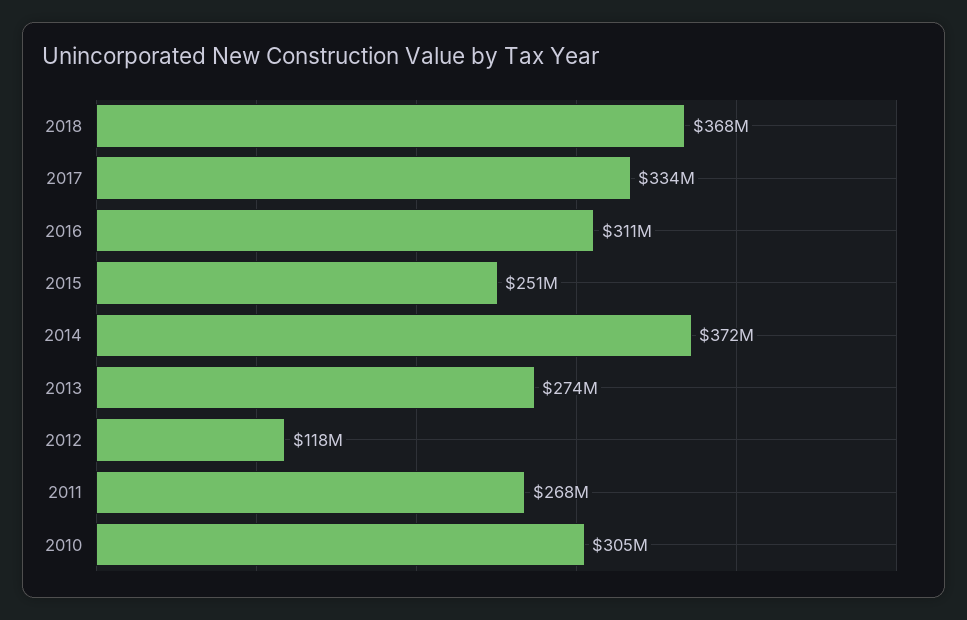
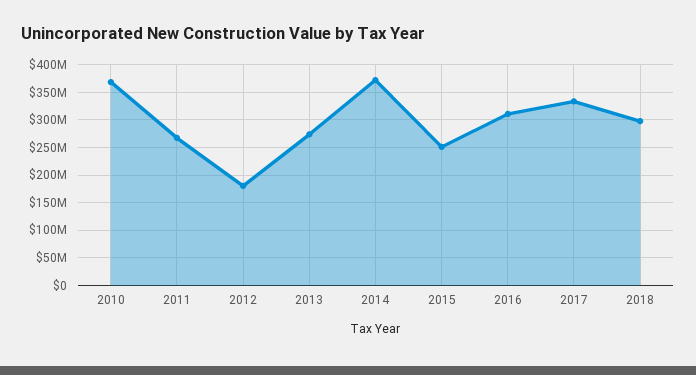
  {
-   "2018": 368000000,
+   "2018": 300000000,
    "2017": 334000000,
    "2016": 311000000,
    "2015": 251000000,
    "2014": 372000000,
    "2013": 274000000,
-   "2012": 118000000,
+   "2012": 175000000,
    "2011": 268000000,
-   "2010": 305000000
+   "2010": 375000000
  }

